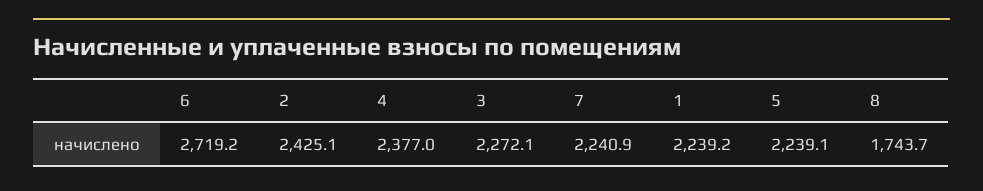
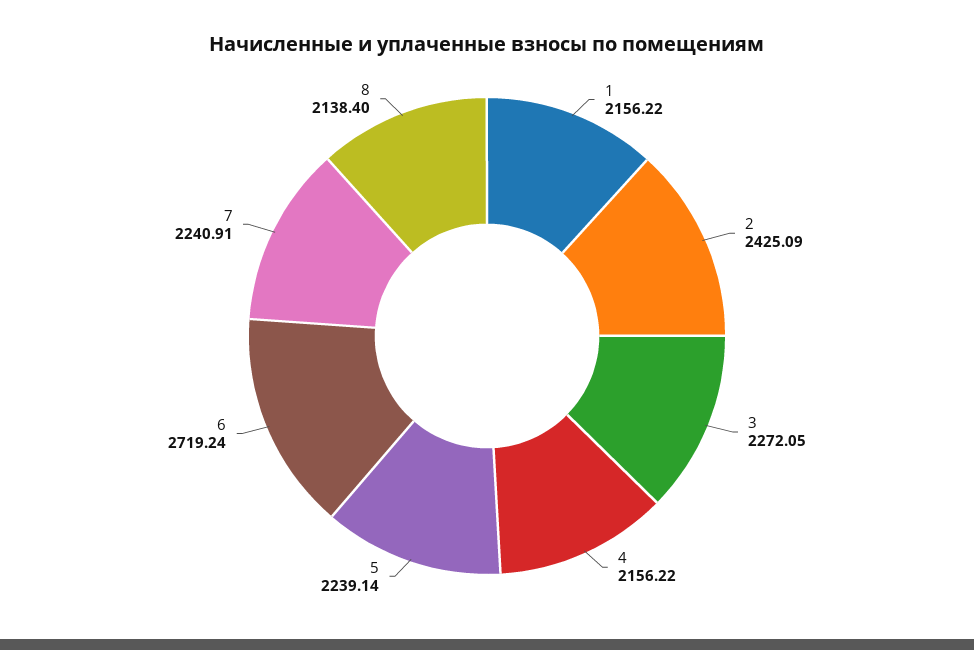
  {
    "6": 2719.24,
    "2": 2425.09,
-   "4": 2377,
+   "4": 2156.22,
    "3": 2272.05,
    "7": 2240.91,
-   "1": 2239.2,
+   "1": 2156.22,
    "5": 2239.14,
-   "8": 1743.7
+   "8": 2138.4
  }

